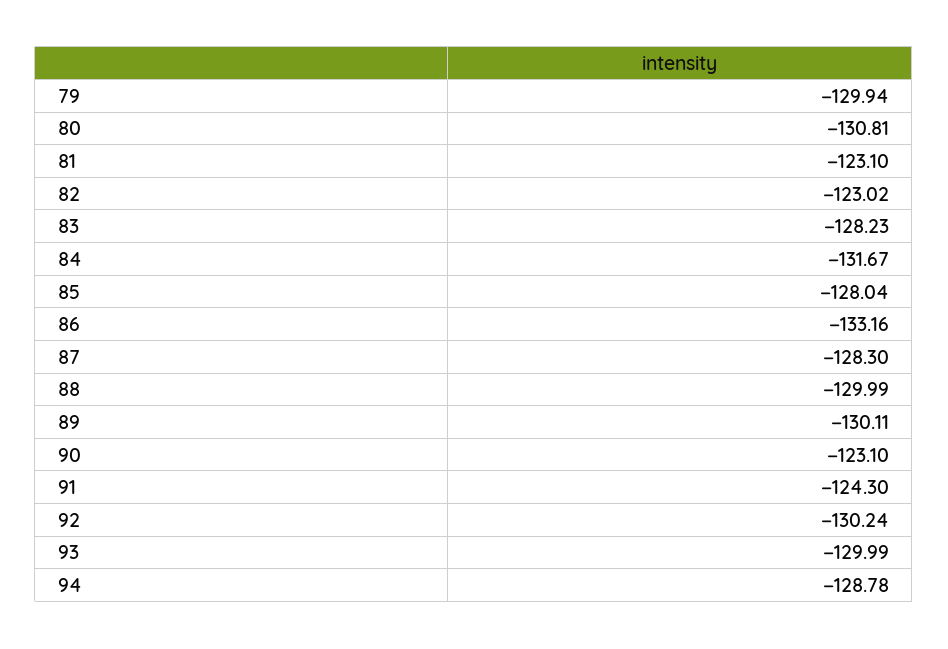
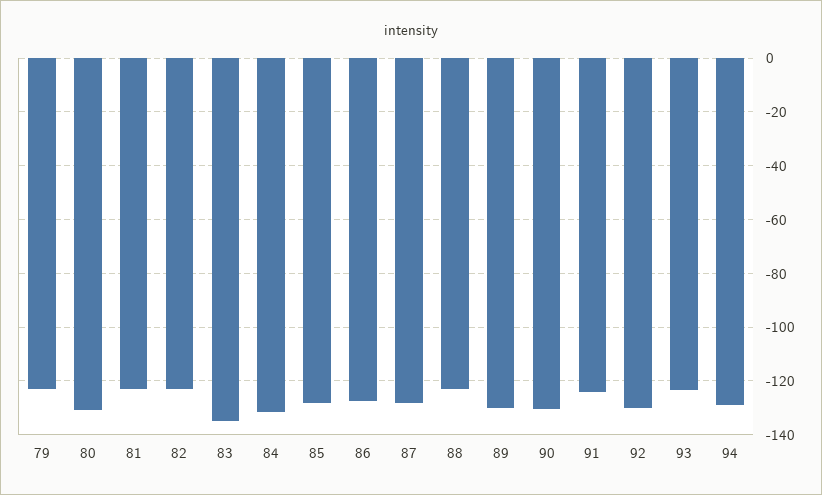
  {
-   "79": -129.94,
+   "79": -122.5,
    "80": -130.81,
    "81": -123.1,
    "82": -123.02,
-   "83": -128.23,
+   "83": -135,
    "84": -131.67,
    "85": -128.04,
-   "86": -133.16,
+   "86": -127.5,
    "87": -128.3,
-   "88": -129.99,
+   "88": -122.5,
    "89": -130.11,
-   "90": -123.1,
+   "90": -130,
    "91": -124.3,
    "92": -130.24,
-   "93": -129.99,
+   "93": -122.5,
    "94": -128.78
  }

